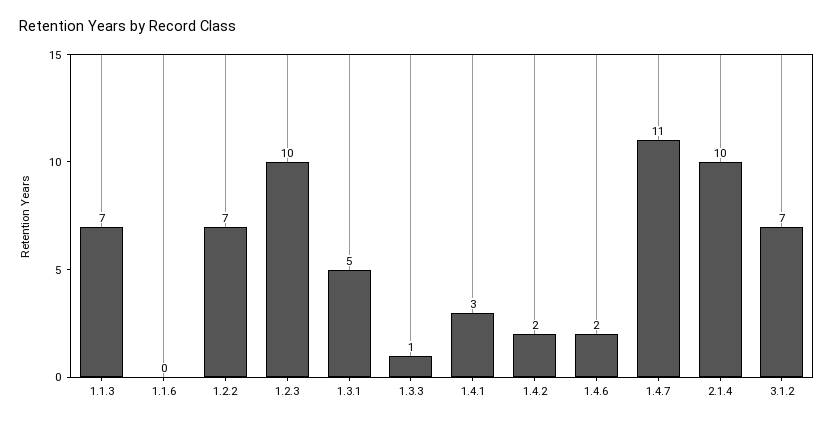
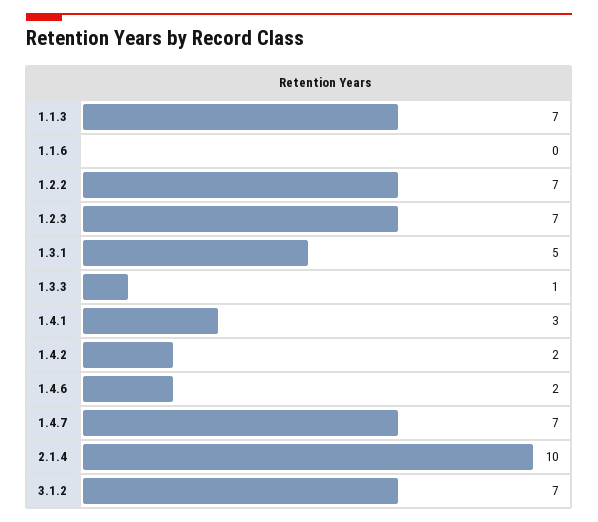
  {
    "1.1.3": 7,
    "1.1.6": 0,
    "1.2.2": 7,
-   "1.2.3": 10,
+   "1.2.3": 7,
    "1.3.1": 5,
    "1.3.3": 1,
    "1.4.1": 3,
    "1.4.2": 2,
    "1.4.6": 2,
-   "1.4.7": 11,
+   "1.4.7": 7,
    "2.1.4": 10,
    "3.1.2": 7
  }

